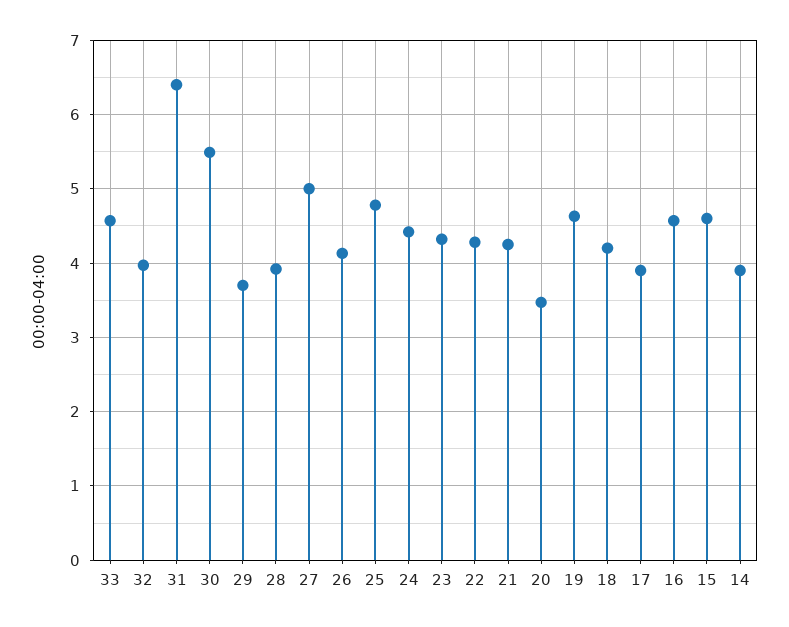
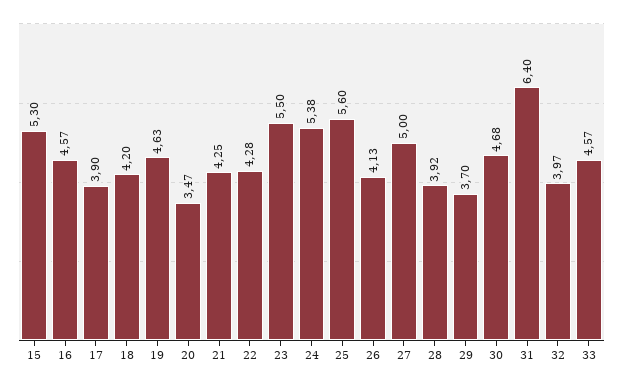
  {
    "33": 4.57,
    "32": 3.97,
    "31": 6.4,
-   "30": 5.5,
+   "30": 4.68,
    "29": 3.7,
    "28": 3.92,
    "27": 5,
    "26": 4.13,
-   "25": 4.8,
+   "25": 5.6,
-   "24": 4.4,
+   "24": 5.38,
-   "23": 4.3,
+   "23": 5.5,
    "22": 4.28,
    "21": 4.25,
    "20": 3.47,
    "19": 4.63,
    "18": 4.2,
    "17": 3.9,
    "16": 4.57,
-   "15": 4.6,
+   "15": 5.3
-   "14": 3.9
  }

